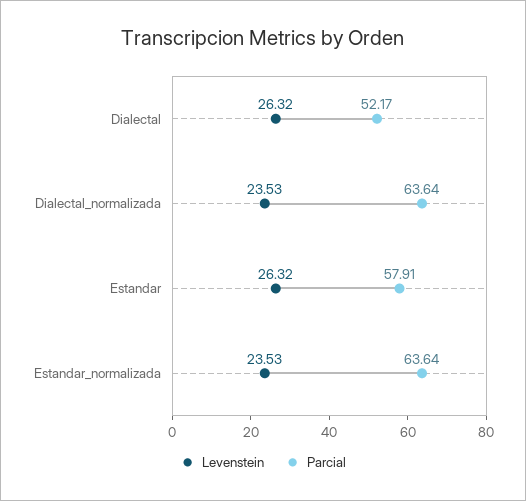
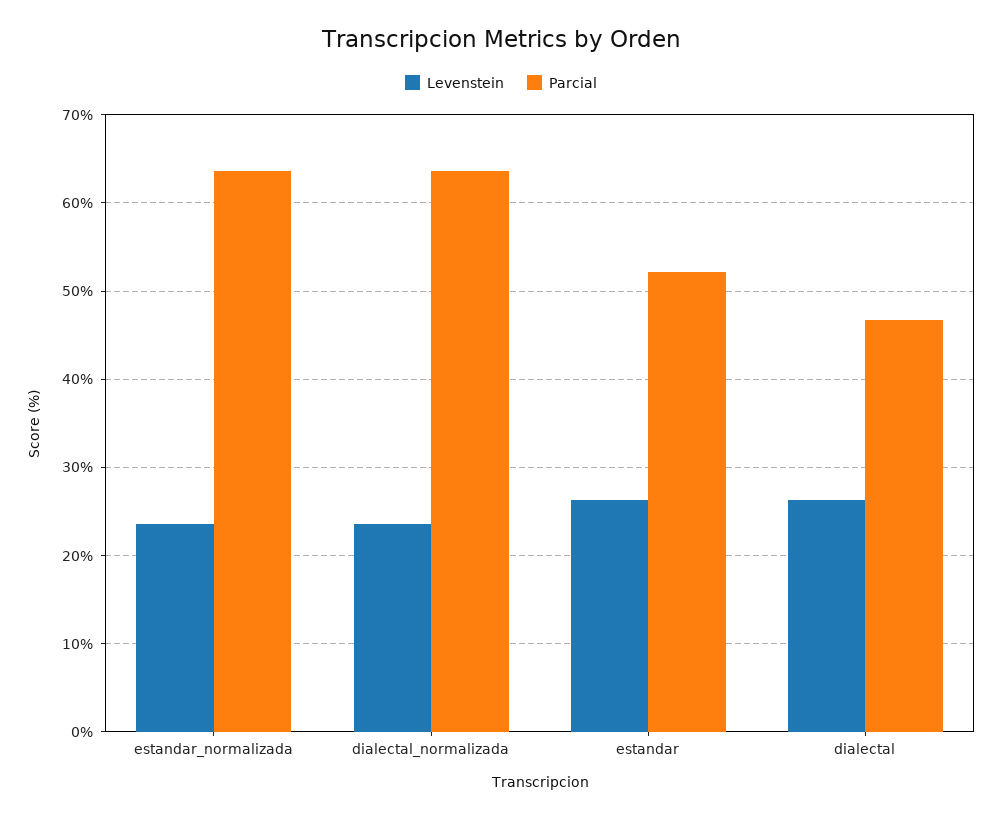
  {
    "Levenstein": {
      "Dialectal": 26.32,
      "Dialectal_normalizada": 23.53,
      "Estandar": 26.32,
      "Estandar_normalizada": 23.53
    },
    "Parcial": {
-     "Dialectal": 52.17,
+     "Dialectal": 47,
      "Dialectal_normalizada": 63.64,
-     "Estandar": 57.91,
+     "Estandar": 52,
      "Estandar_normalizada": 63.64
    }
  }

